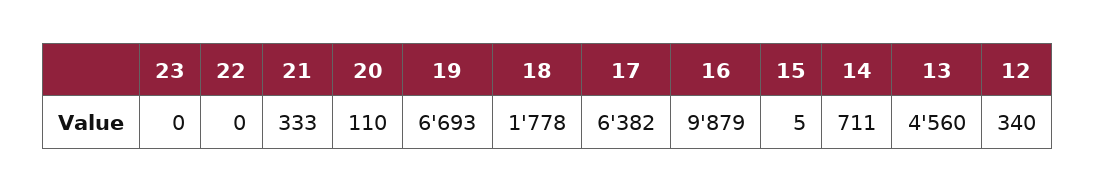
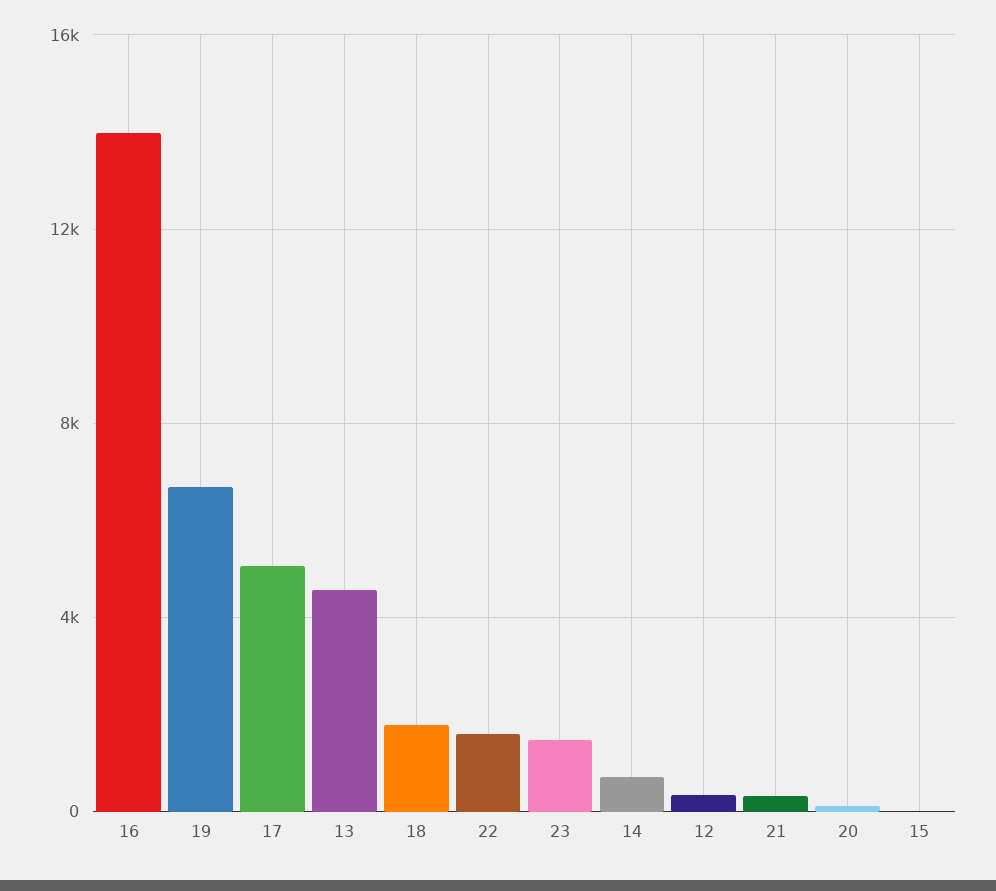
  {
-   "23": 0,
+   "23": 1500,
-   "22": 0,
+   "22": 1500,
    "21": 333,
    "20": 110,
    "19": 6693,
    "18": 1778,
-   "17": 6382,
+   "17": 5000,
-   "16": 9879,
+   "16": 14000,
    "15": 5,
    "14": 711,
    "13": 4560,
    "12": 340
  }

